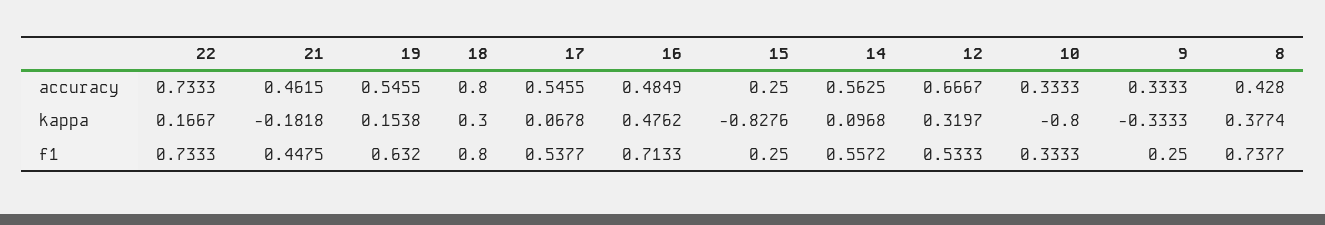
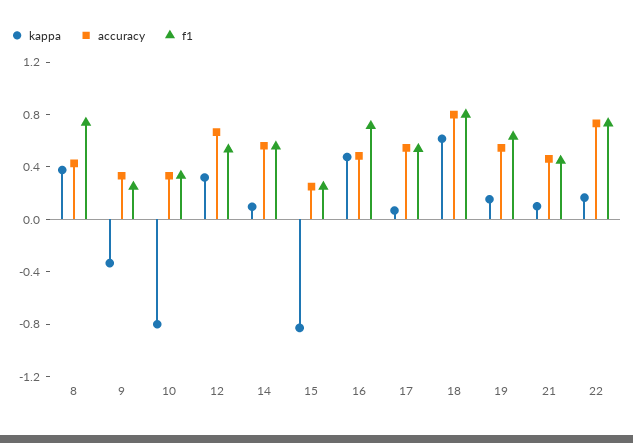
  {
    "accuracy": {
      "22": 0.7333,
      "21": 0.4615,
      "19": 0.5455,
      "18": 0.8,
      "17": 0.5455,
      "16": 0.4849,
      "15": 0.25,
      "14": 0.5625,
      "12": 0.6667,
      "10": 0.3333,
      "9": 0.3333,
      "8": 0.428
    },
    "kappa": {
      "22": 0.1667,
-     "21": -0.1818,
+     "21": 0.1,
      "19": 0.1538,
-     "18": 0.3,
+     "18": 0.6,
      "17": 0.0678,
      "16": 0.4762,
      "15": -0.8276,
      "14": 0.0968,
      "12": 0.3197,
      "10": -0.8,
      "9": -0.3333,
      "8": 0.3774
    },
    "f1": {
      "22": 0.7333,
      "21": 0.4475,
      "19": 0.632,
      "18": 0.8,
      "17": 0.5377,
      "16": 0.7133,
      "15": 0.25,
      "14": 0.5572,
      "12": 0.5333,
      "10": 0.3333,
      "9": 0.25,
      "8": 0.7377
    }
  }

